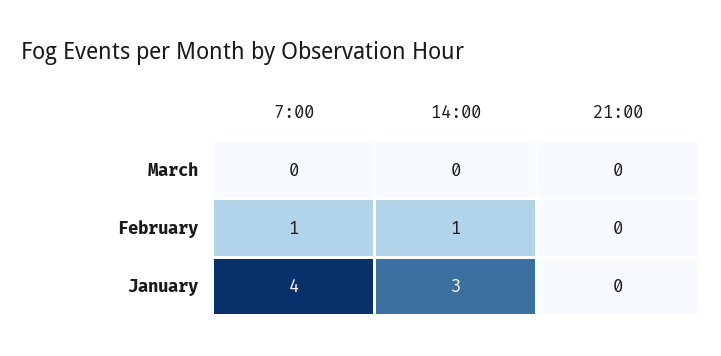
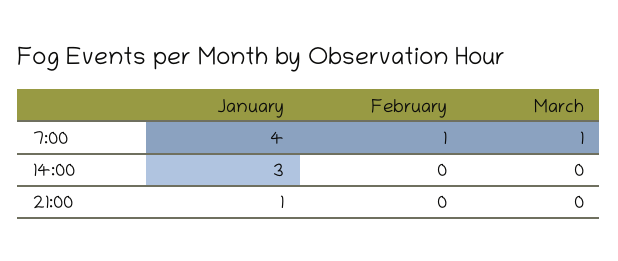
  {
    "7:00": {
-     "March": 0,
+     "March": 1,
      "February": 1,
      "January": 4
    },
    "14:00": {
      "March": 0,
-     "February": 1,
+     "February": 0,
      "January": 3
    },
    "21:00": {
      "March": 0,
      "February": 0,
-     "January": 0
+     "January": 1
    }
  }

